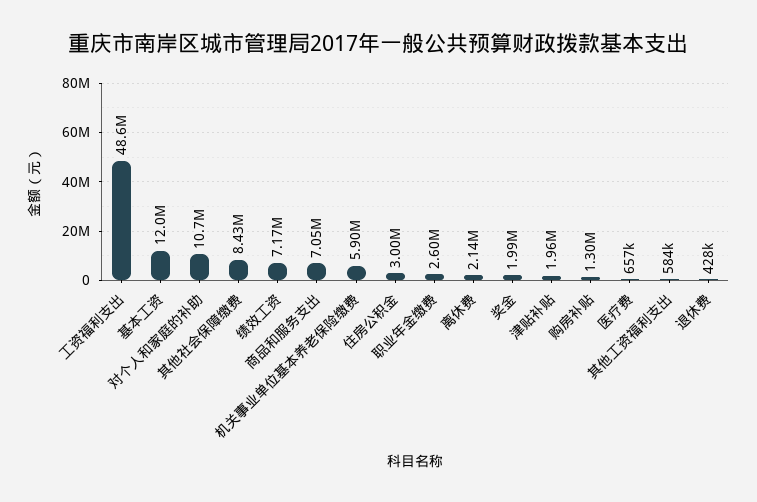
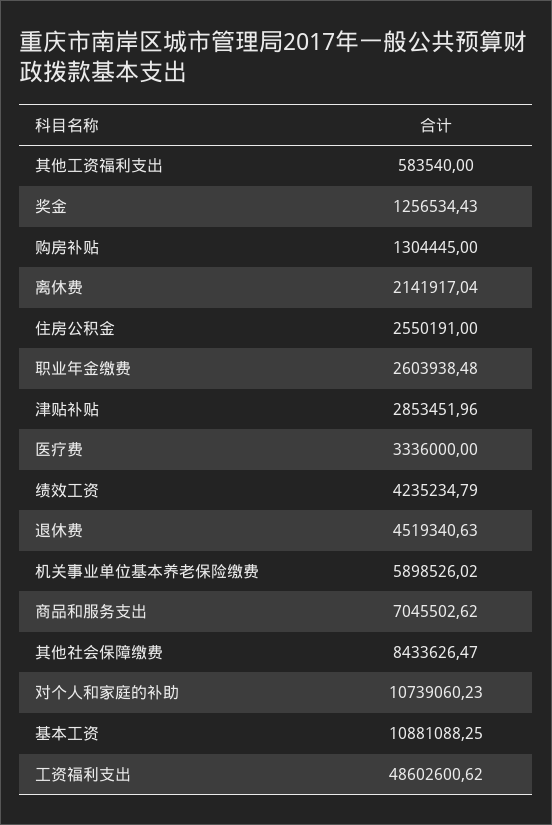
  {
    "工资福利支出": 48602600.62,
-   "基本工资": 12000000,
+   "基本工资": 10881088.25,
    "对个人和家庭的补助": 10739060.23,
    "其他社会保障缴费": 8433626.47,
-   "绩效工资": 7170000,
+   "绩效工资": 4235234.79,
    "商品和服务支出": 7045502.62,
    "机关事业单位基本养老保险缴费": 5898526.02,
-   "住房公积金": 3000000,
+   "住房公积金": 2550191,
    "职业年金缴费": 2603938.48,
    "离休费": 2141917.04,
-   "奖金": 1990000,
+   "奖金": 1256534.43,
-   "津贴补贴": 1960000,
+   "津贴补贴": 2853451.96,
    "购房补贴": 1304445,
-   "医疗费": 657000,
+   "医疗费": 3336000,
    "其他工资福利支出": 583540,
-   "退休费": 428000
+   "退休费": 4519340.63
  }

